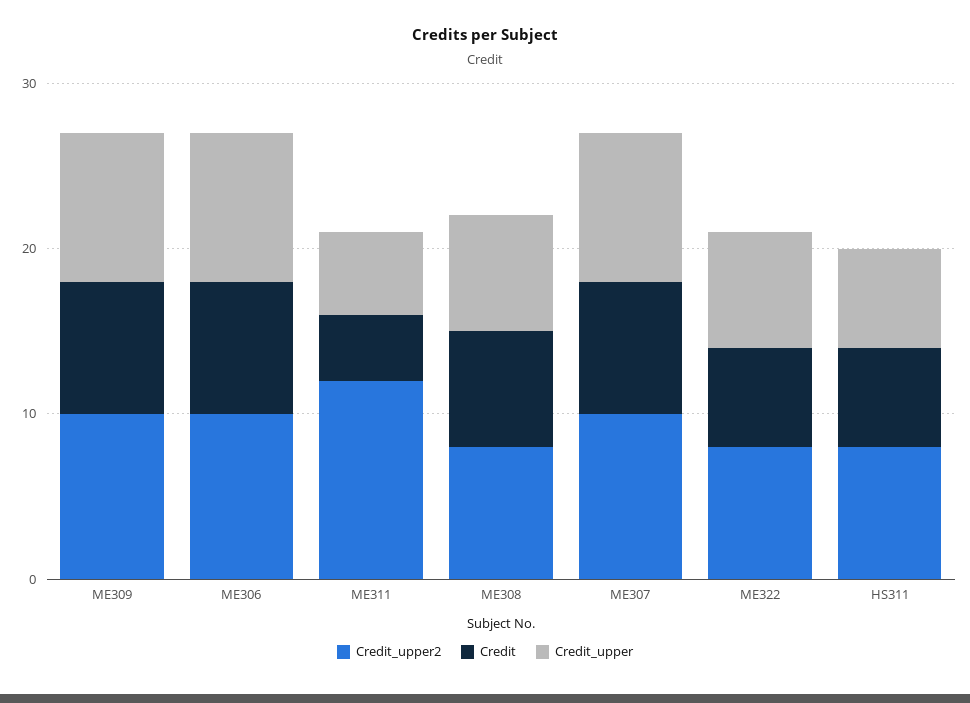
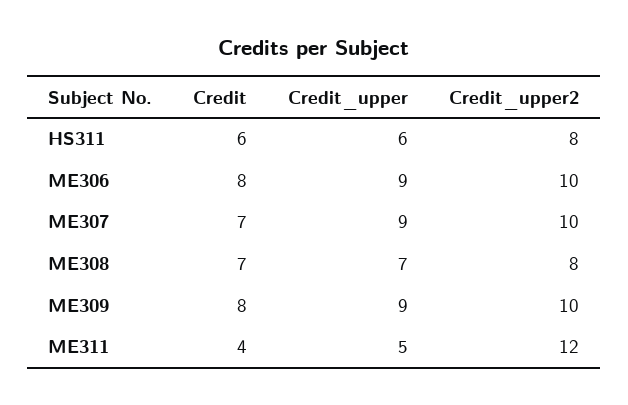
  {
    "Credit_upper2": {
      "ME309": 10,
      "ME306": 10,
      "ME311": 12,
      "ME308": 8,
      "ME307": 10,
-     "ME322": 8,
      "HS311": 8
    },
    "Credit": {
      "ME309": 8,
      "ME306": 8,
      "ME311": 4,
      "ME308": 7,
-     "ME307": 8,
+     "ME307": 7,
-     "ME322": 6,
      "HS311": 6
    },
    "Credit_upper": {
      "ME309": 9,
      "ME306": 9,
      "ME311": 5,
      "ME308": 7,
      "ME307": 9,
-     "ME322": 7,
      "HS311": 6
    }
  }

